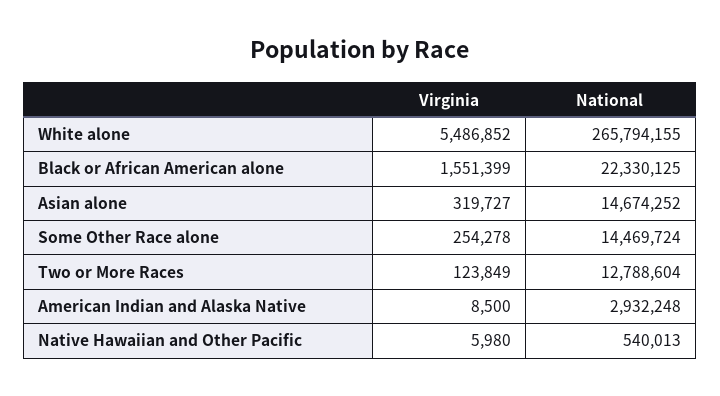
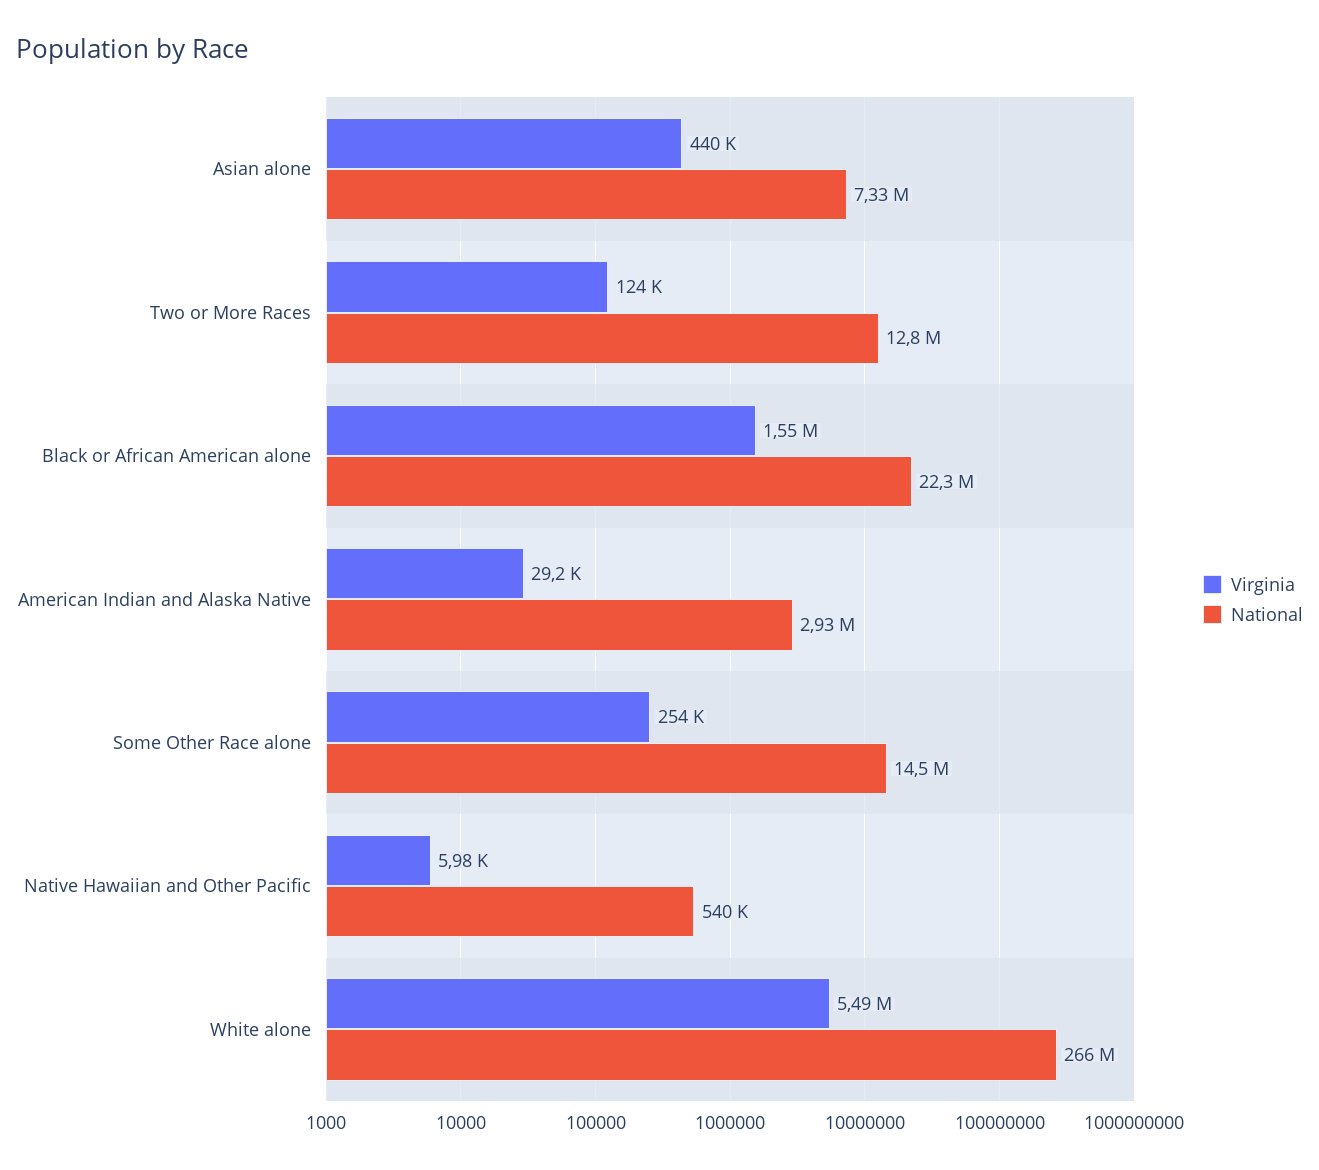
  {
    "Virginia": {
      "White alone": 5486852,
      "Black or African American alone": 1551399,
-     "Asian alone": 319727,
+     "Asian alone": 440000,
      "Some Other Race alone": 254278,
      "Two or More Races": 123849,
-     "American Indian and Alaska Native": 8500,
+     "American Indian and Alaska Native": 29200,
      "Native Hawaiian and Other Pacific": 5980
    },
    "National": {
      "White alone": 265794155,
      "Black or African American alone": 22330125,
-     "Asian alone": 14674252,
+     "Asian alone": 7330000,
      "Some Other Race alone": 14469724,
      "Two or More Races": 12788604,
      "American Indian and Alaska Native": 2932248,
      "Native Hawaiian and Other Pacific": 540013
    }
  }

